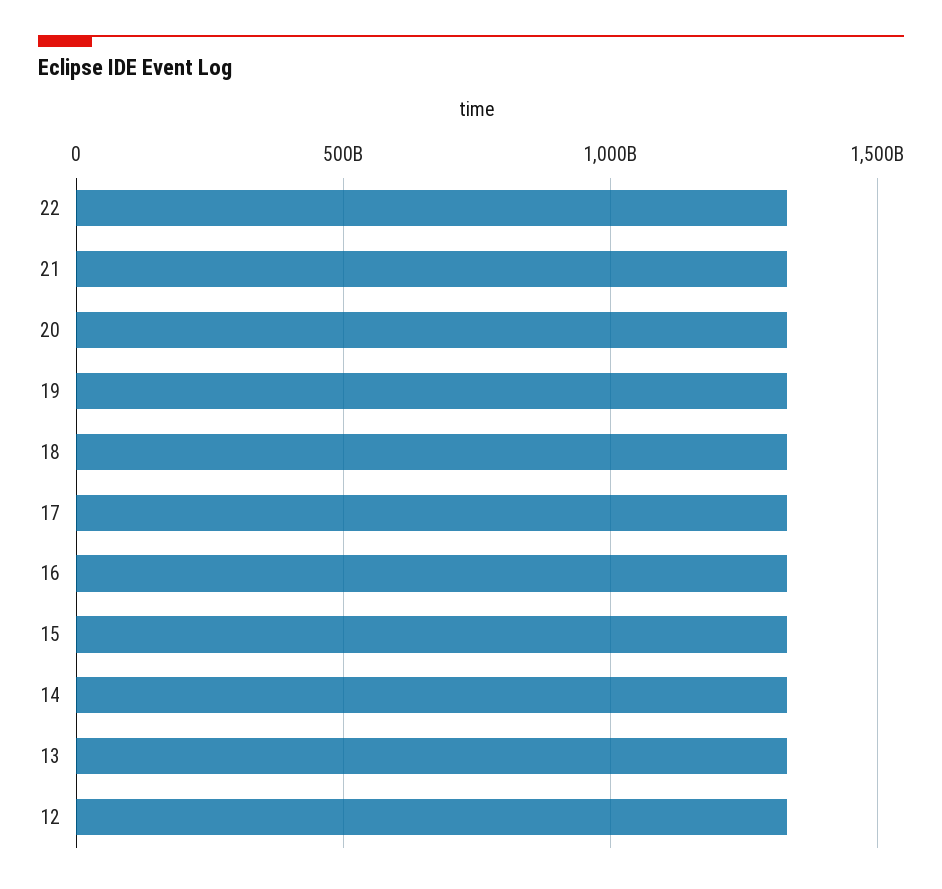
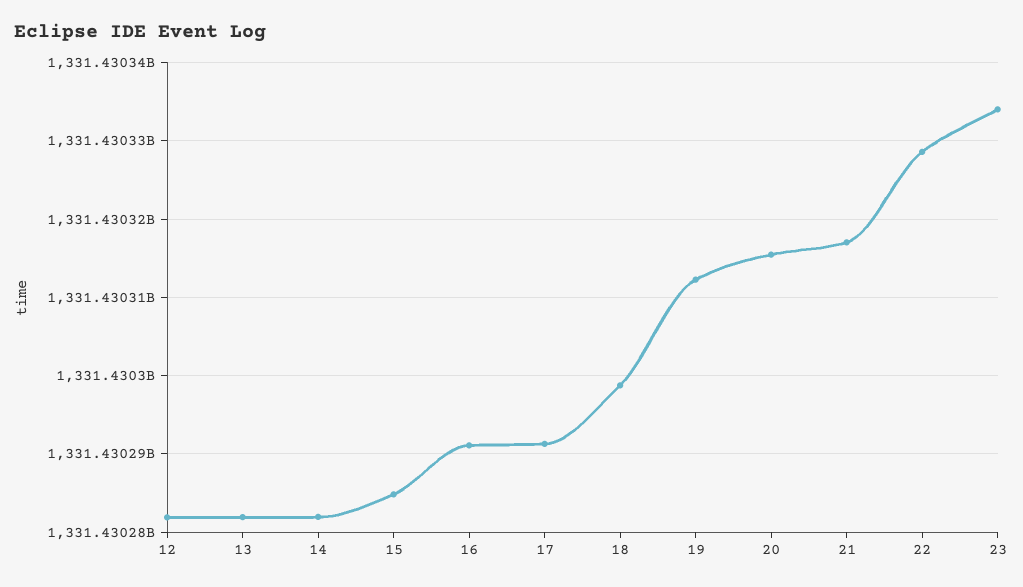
  {
    "22": 1331430329000,
    "21": 1331430317000,
    "20": 1331430315000,
    "19": 1331430312000,
    "18": 1331430299000,
    "17": 1331430291000,
    "16": 1331430291000,
    "15": 1331430285000,
    "14": 1331430282000,
    "13": 1331430282000,
-   "12": 1331430282000
+   "12": 1331430282000,
+   "23": 1331430334000
  }

